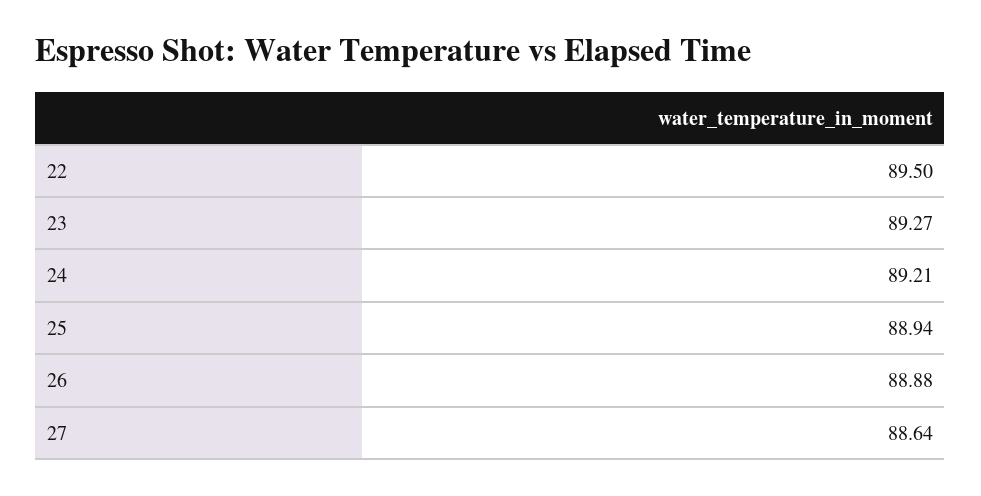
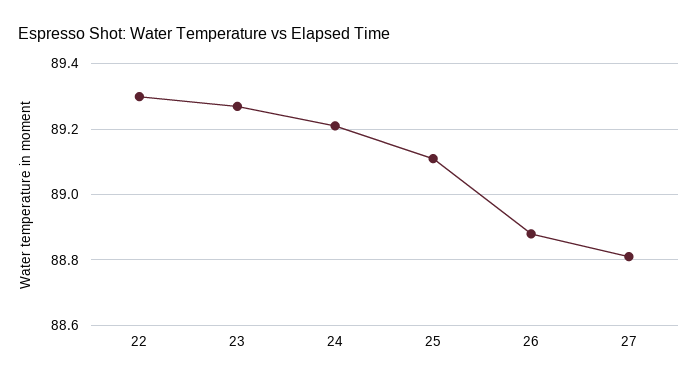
  {
-   "22": 89.5,
+   "22": 89.3,
    "23": 89.27,
    "24": 89.21,
-   "25": 88.94,
+   "25": 89.1,
    "26": 88.88,
-   "27": 88.64
+   "27": 88.8
  }

